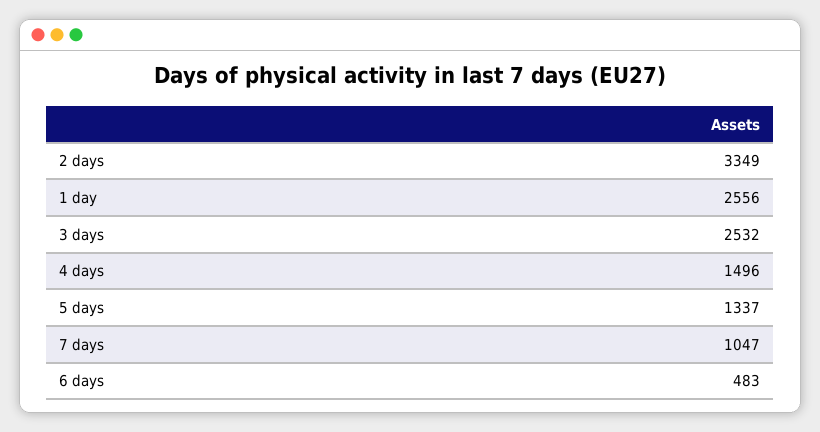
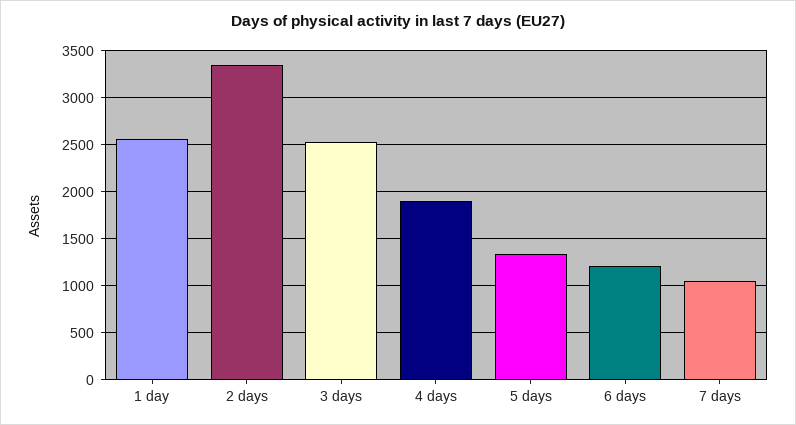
  {
    "2 days": 3349,
    "1 day": 2556,
    "3 days": 2532,
-   "4 days": 1496,
+   "4 days": 1900,
    "5 days": 1337,
    "7 days": 1047,
-   "6 days": 483
+   "6 days": 1200
  }

